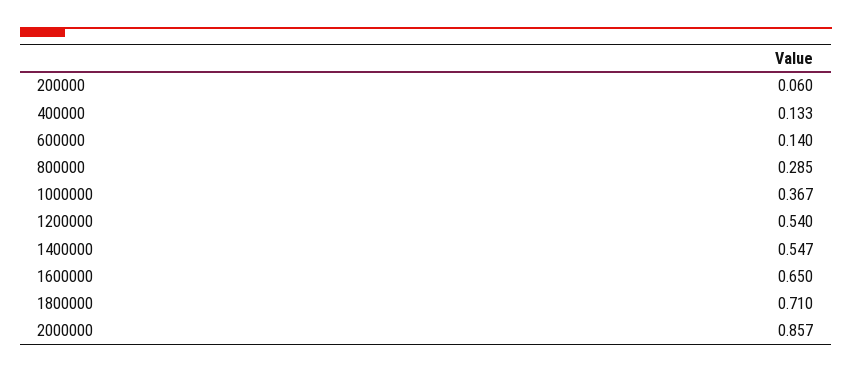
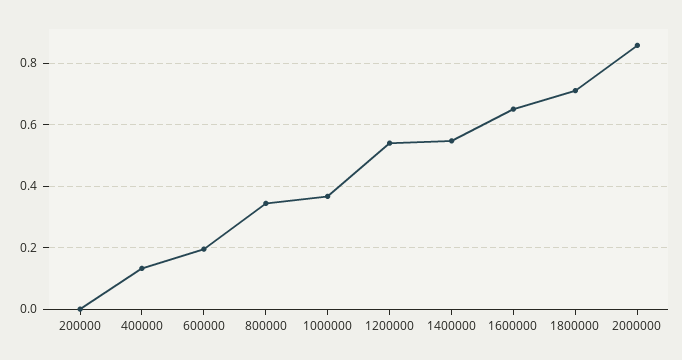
  {
-   "200000": 0.06,
+   "200000": 0,
    "400000": 0.133,
-   "600000": 0.14,
+   "600000": 0.2,
-   "800000": 0.285,
+   "800000": 0.34,
    "1000000": 0.367,
    "1200000": 0.54,
    "1400000": 0.547,
    "1600000": 0.65,
    "1800000": 0.71,
    "2000000": 0.857
  }

